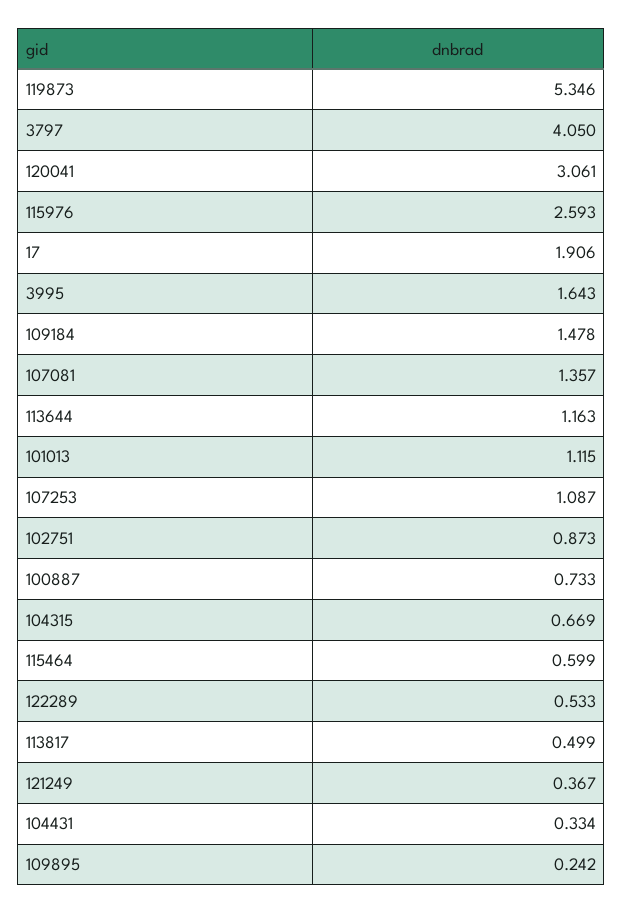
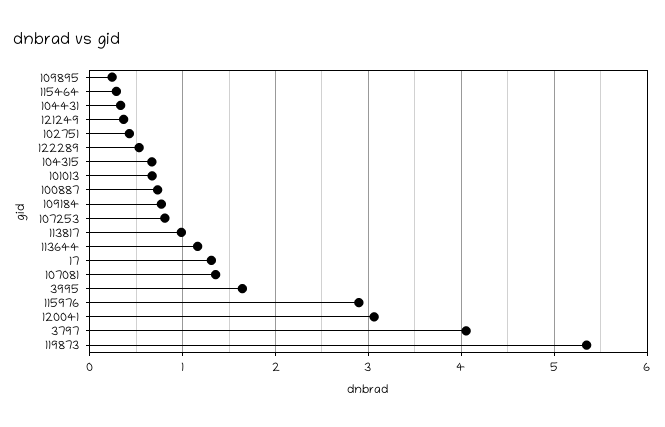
  {
    "119873": 5.346,
    "3797": 4.05,
    "120041": 3.061,
-   "115976": 2.593,
+   "115976": 2.9,
-   "17": 1.906,
+   "17": 1.3,
    "3995": 1.643,
-   "109184": 1.478,
+   "109184": 0.8,
    "107081": 1.357,
    "113644": 1.163,
-   "101013": 1.115,
+   "101013": 0.7,
-   "107253": 1.087,
+   "107253": 0.8,
-   "102751": 0.873,
+   "102751": 0.4,
    "100887": 0.733,
    "104315": 0.669,
-   "115464": 0.599,
+   "115464": 0.3,
    "122289": 0.533,
-   "113817": 0.499,
+   "113817": 1,
    "121249": 0.367,
    "104431": 0.334,
    "109895": 0.242
  }

